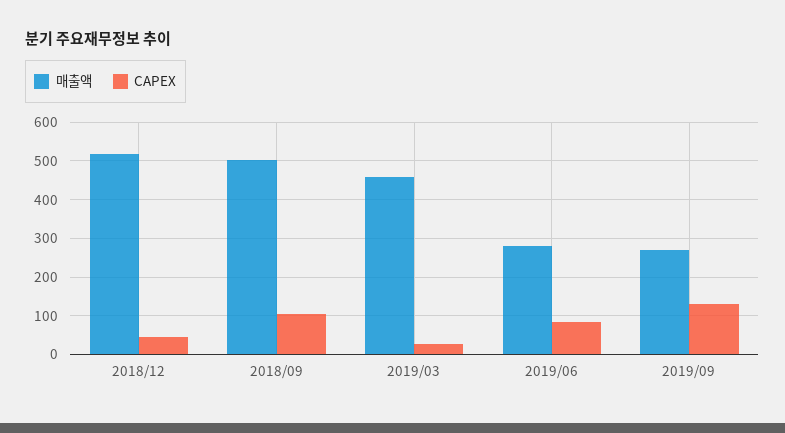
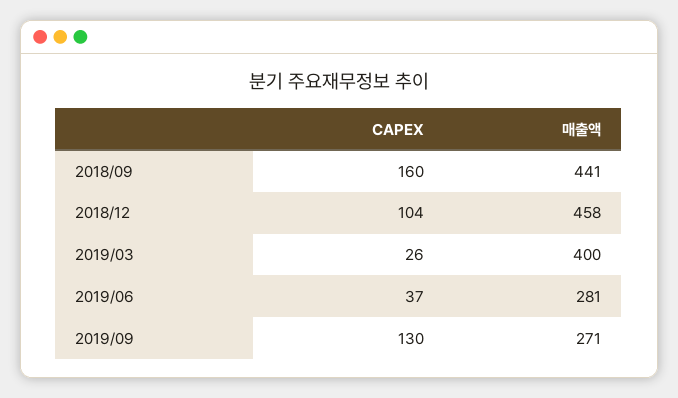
  {
    "매출액": {
-     "2018/12": 520,
+     "2018/12": 458,
-     "2018/09": 500,
+     "2018/09": 441,
-     "2019/03": 460,
+     "2019/03": 400,
      "2019/06": 281,
      "2019/09": 271
    },
    "CAPEX": {
-     "2018/12": 40,
+     "2018/12": 104,
-     "2018/09": 100,
+     "2018/09": 160,
      "2019/03": 26,
-     "2019/06": 80,
+     "2019/06": 37,
      "2019/09": 130
    }
  }

